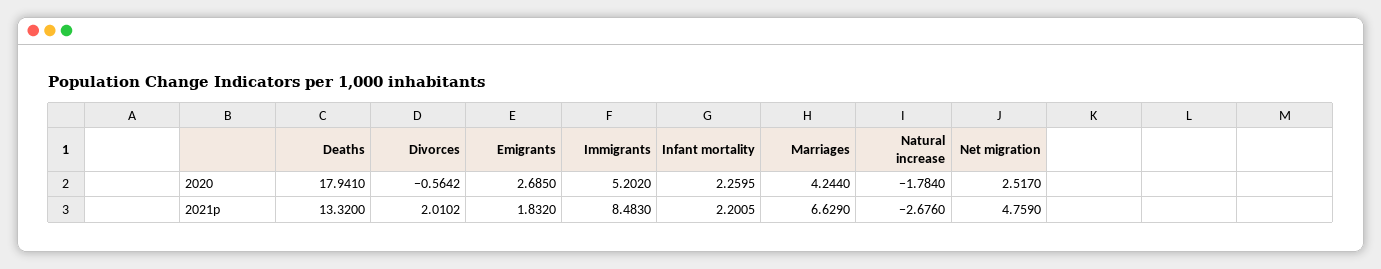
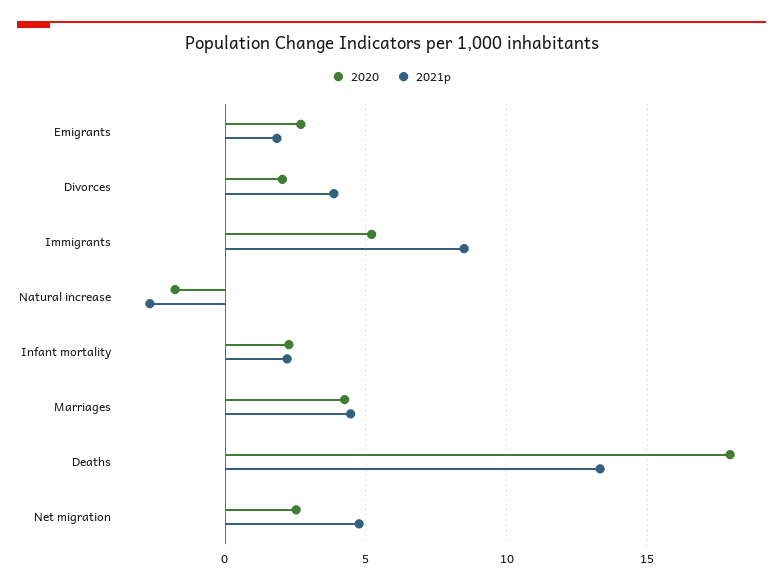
  {
    "2020": {
      "Deaths": 17.941,
-     "Divorces": -0.5642,
+     "Divorces": 2,
      "Emigrants": 2.685,
      "Immigrants": 5.202,
      "Infant mortality": 2.2595,
      "Marriages": 4.244,
      "Natural increase": -1.784,
      "Net migration": 2.517
    },
    "2021p": {
      "Deaths": 13.32,
-     "Divorces": 2.0102,
+     "Divorces": 4,
      "Emigrants": 1.832,
      "Immigrants": 8.483,
      "Infant mortality": 2.2005,
-     "Marriages": 6.629,
+     "Marriages": 4.5,
      "Natural increase": -2.676,
      "Net migration": 4.759
    }
  }

